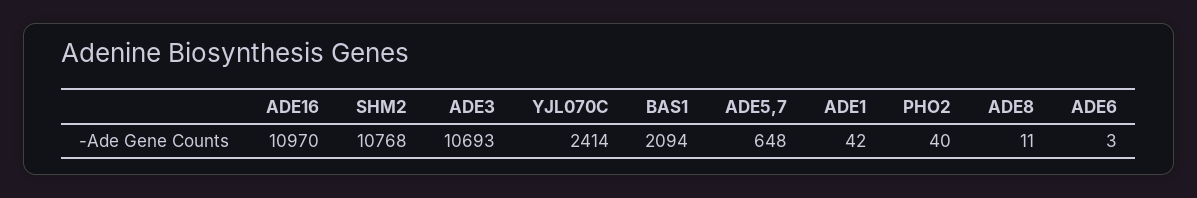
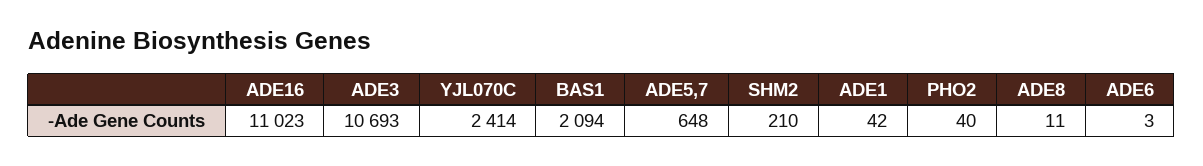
  {
-   "ADE16": 10970,
+   "ADE16": 11023,
-   "SHM2": 10768,
+   "SHM2": 210,
    "ADE3": 10693,
    "YJL070C": 2414,
    "BAS1": 2094,
    "ADE5,7": 648,
    "ADE1": 42,
    "PHO2": 40,
    "ADE8": 11,
    "ADE6": 3
  }

